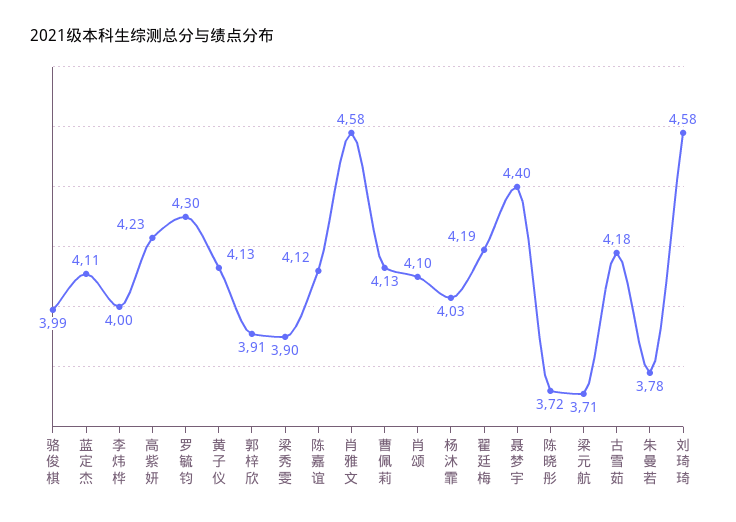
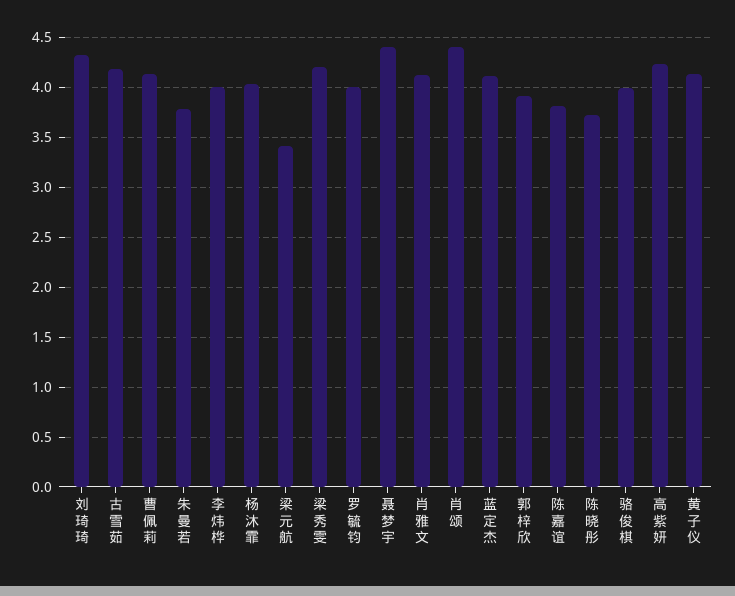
  {
    "骆俊棋": 3.99,
    "蓝定杰": 4.11,
    "李炜桦": 4,
    "高紫妍": 4.23,
-   "罗毓钧": 4.3,
+   "罗毓钧": 4,
    "黄子仪": 4.13,
    "郭梓欣": 3.91,
-   "梁秀雯": 3.9,
+   "梁秀雯": 4.2,
-   "陈嘉谊": 4.12,
+   "陈嘉谊": 3.8,
-   "肖雅文": 4.58,
+   "肖雅文": 4.1,
    "曹佩莉": 4.13,
-   "肖颂": 4.1,
+   "肖颂": 4.4,
    "杨沐霏": 4.03,
-   "翟廷梅": 4.19,
    "聂梦宇": 4.4,
    "陈晓彤": 3.72,
-   "梁元航": 3.71,
+   "梁元航": 3.4,
    "古雪茹": 4.18,
    "朱曼若": 3.78,
-   "刘琦琦": 4.58
+   "刘琦琦": 4.3
  }

